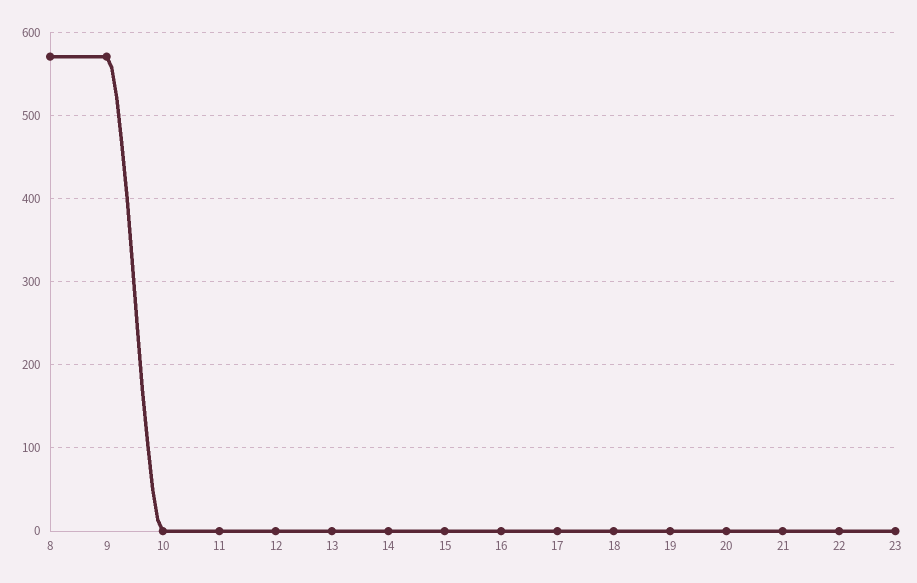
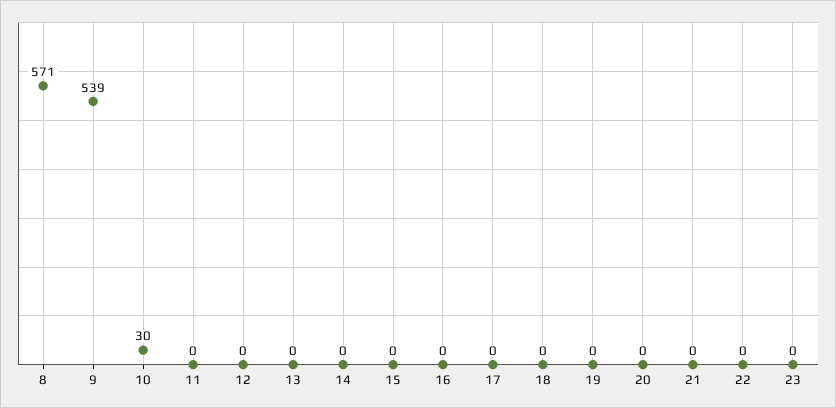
  {
    "8": 571,
-   "9": 570,
+   "9": 539,
-   "10": 0,
+   "10": 30,
    "11": 0,
    "12": 0,
    "13": 0,
    "14": 0,
    "15": 0,
    "16": 0,
    "17": 0,
    "18": 0,
    "19": 0,
    "20": 0,
    "21": 0,
    "22": 0,
    "23": 0
  }

